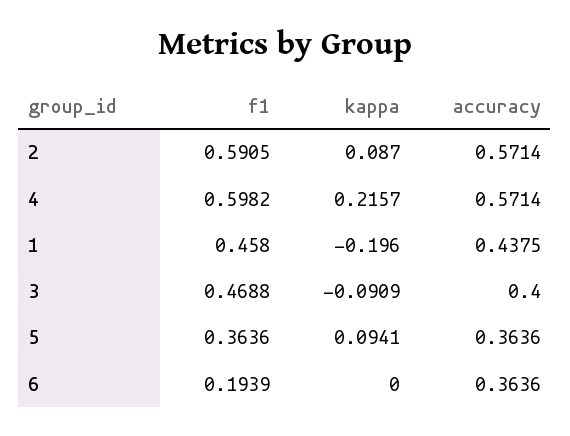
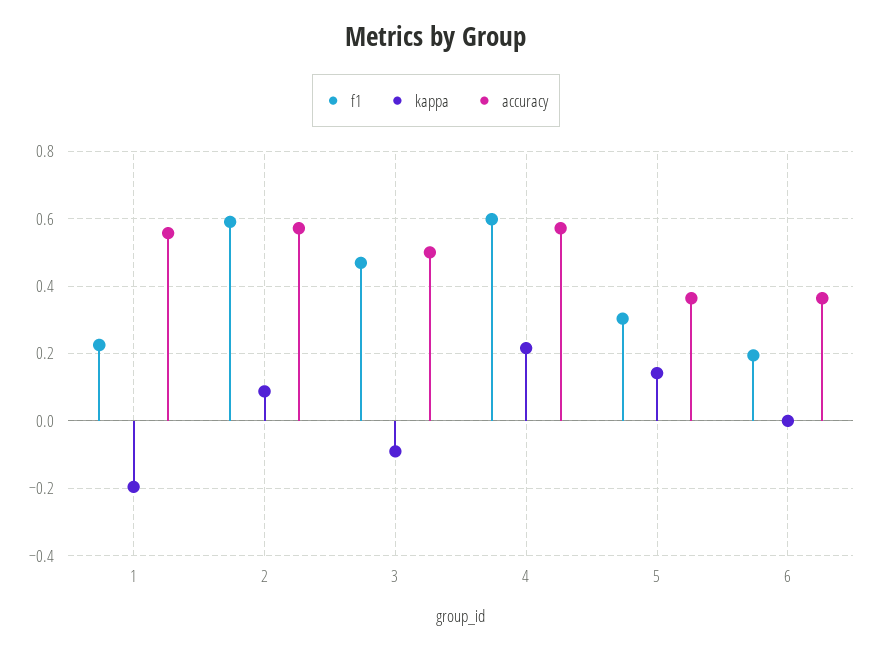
  {
    "f1": {
      "2": 0.5905,
      "4": 0.5982,
-     "1": 0.458,
+     "1": 0.22,
      "3": 0.4688,
-     "5": 0.3636,
+     "5": 0.3,
      "6": 0.1939
    },
    "kappa": {
      "2": 0.087,
      "4": 0.2157,
      "1": -0.196,
      "3": -0.0909,
-     "5": 0.0941,
+     "5": 0.14,
      "6": 0
    },
    "accuracy": {
      "2": 0.5714,
      "4": 0.5714,
-     "1": 0.4375,
+     "1": 0.56,
-     "3": 0.4,
+     "3": 0.5,
      "5": 0.3636,
      "6": 0.3636
    }
  }

